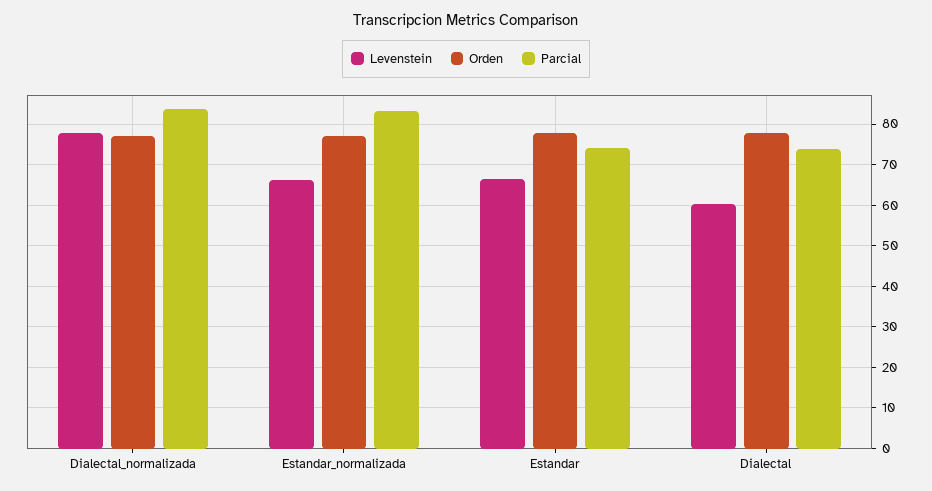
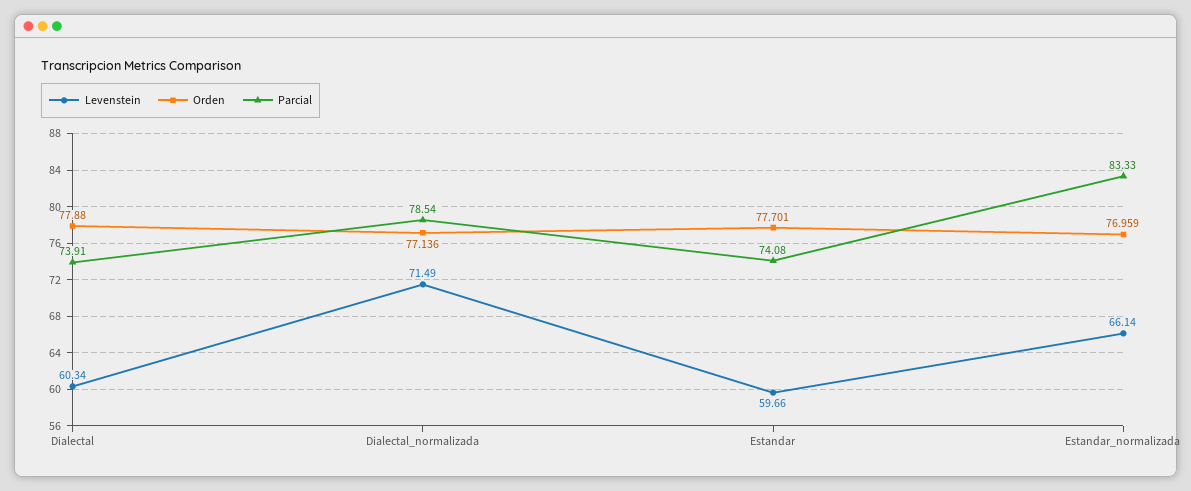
  {
    "Levenstein": {
-     "Dialectal_normalizada": 78,
+     "Dialectal_normalizada": 71.49,
      "Estandar_normalizada": 66.14,
-     "Estandar": 66,
+     "Estandar": 59.66,
      "Dialectal": 60.34
    },
    "Orden": {
      "Dialectal_normalizada": 77.136,
      "Estandar_normalizada": 76.959,
      "Estandar": 77.701,
      "Dialectal": 77.88
    },
    "Parcial": {
-     "Dialectal_normalizada": 84,
+     "Dialectal_normalizada": 78.54,
      "Estandar_normalizada": 83.33,
      "Estandar": 74.08,
      "Dialectal": 73.91
    }
  }

